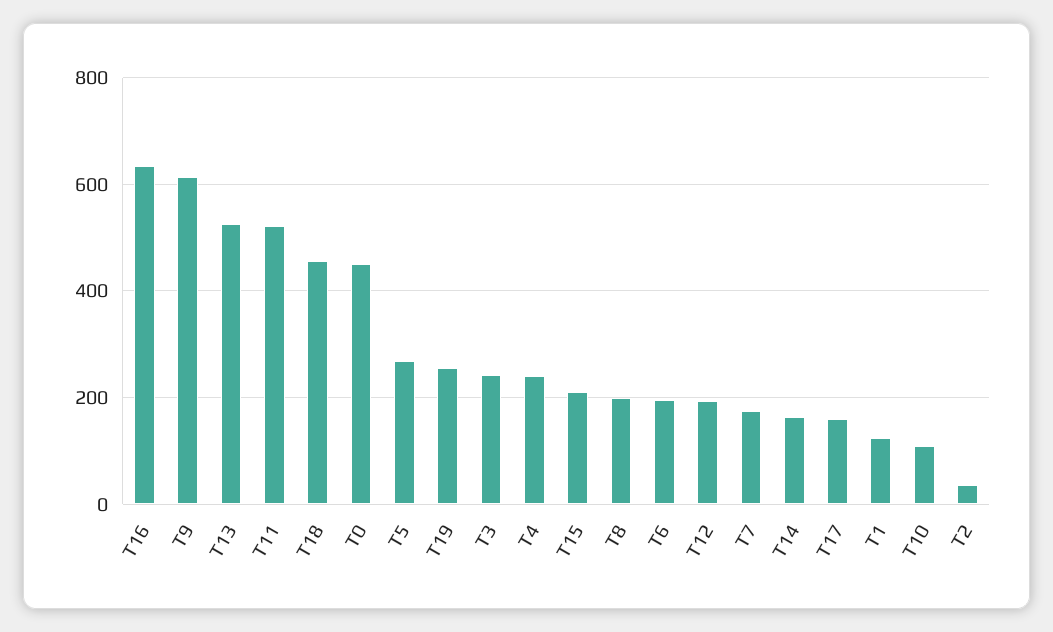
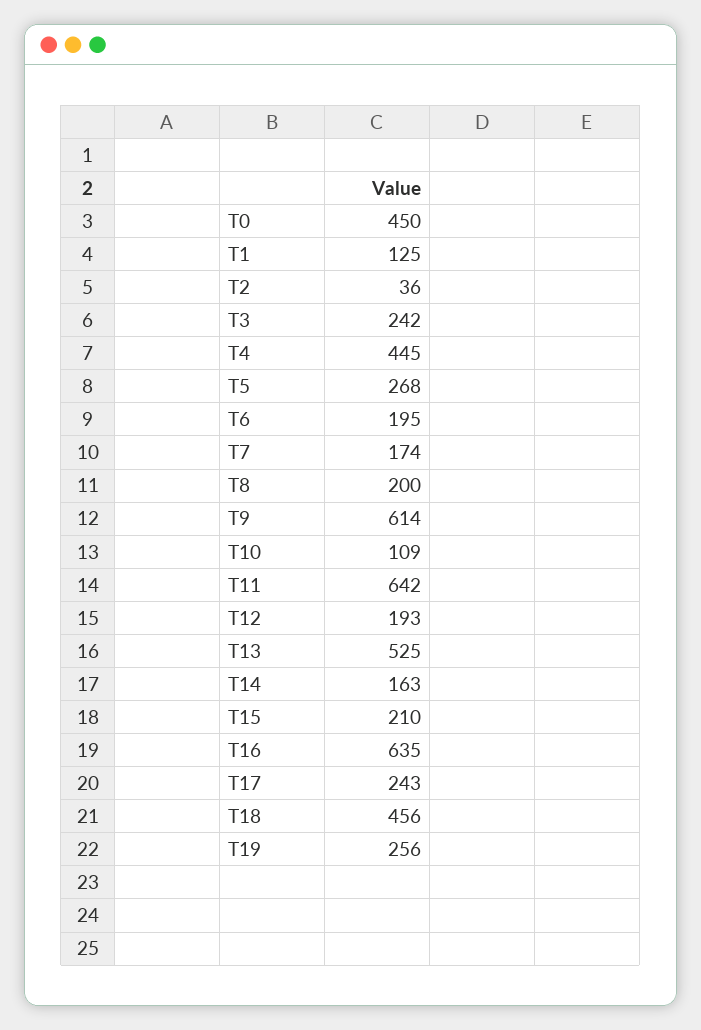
  {
    "T16": 635,
    "T9": 614,
    "T13": 525,
-   "T11": 520,
+   "T11": 642,
    "T18": 456,
    "T0": 450,
    "T5": 268,
    "T19": 256,
    "T3": 242,
-   "T4": 240,
+   "T4": 445,
    "T15": 210,
    "T8": 200,
    "T6": 195,
    "T12": 193,
    "T7": 174,
    "T14": 163,
-   "T17": 160,
+   "T17": 243,
    "T1": 125,
    "T10": 109,
    "T2": 36
  }

